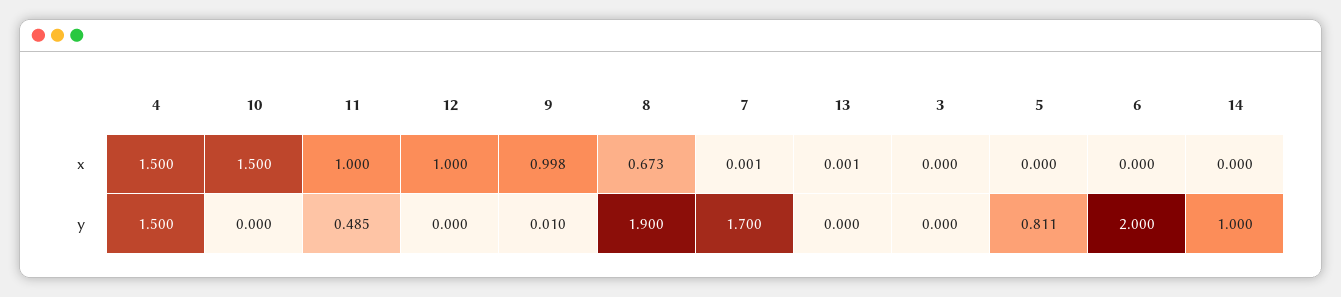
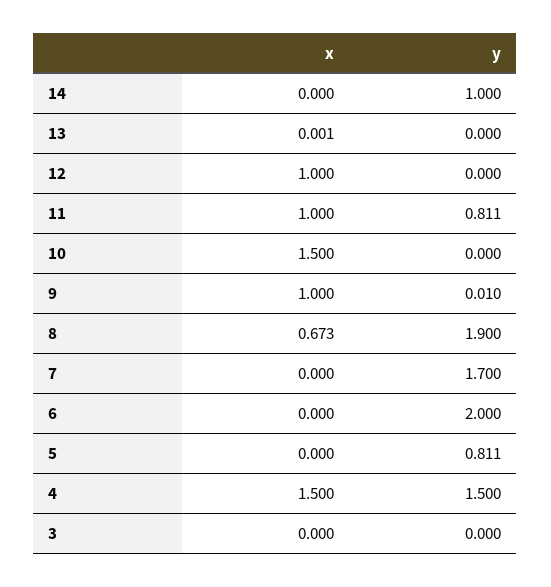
  {
    "4": {
      "x": 1.5,
      "y": 1.5
    },
    "10": {
      "x": 1.5,
      "y": 0
    },
    "11": {
      "x": 1,
-     "y": 0.485
+     "y": 0.811
    },
    "12": {
      "x": 1,
      "y": 0
    },
    "9": {
-     "x": 0.998,
+     "x": 1,
      "y": 0.01
    },
    "8": {
      "x": 0.673,
      "y": 1.9
    },
    "7": {
-     "x": 0.001,
+     "x": 0,
      "y": 1.7
    },
    "13": {
      "x": 0.001,
      "y": 0
    },
    "3": {
      "x": 0,
      "y": 0
    },
    "5": {
      "x": 0,
      "y": 0.811
    },
    "6": {
      "x": 0,
      "y": 2
    },
    "14": {
      "x": 0,
      "y": 1
    }
  }

